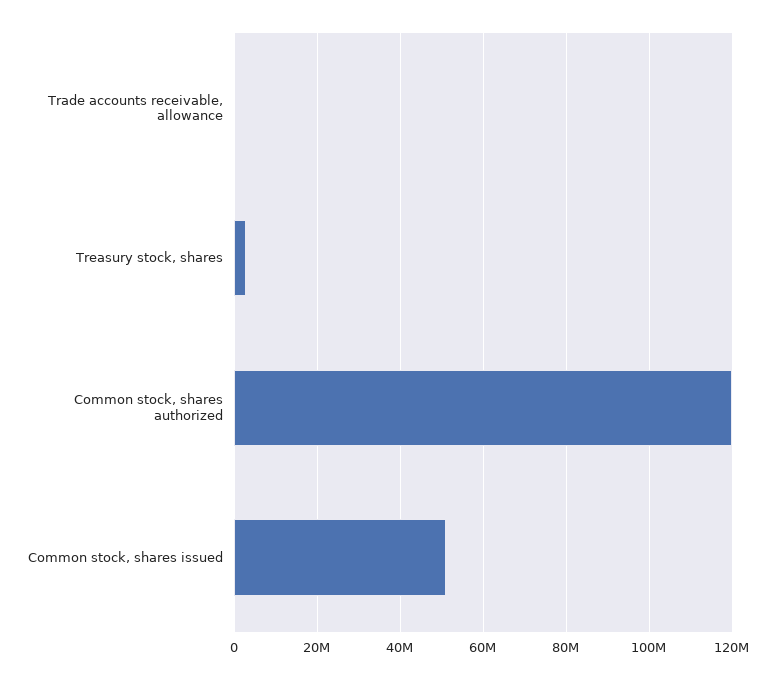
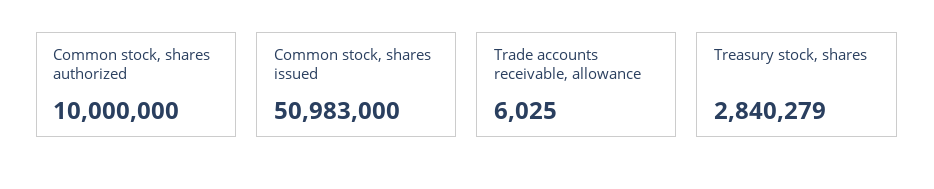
  {
    "Trade accounts receivable, allowance": 6025,
    "Treasury stock, shares": 2840279,
-   "Common stock, shares authorized": 120000000,
+   "Common stock, shares authorized": 10000000,
    "Common stock, shares issued": 50983000
  }

